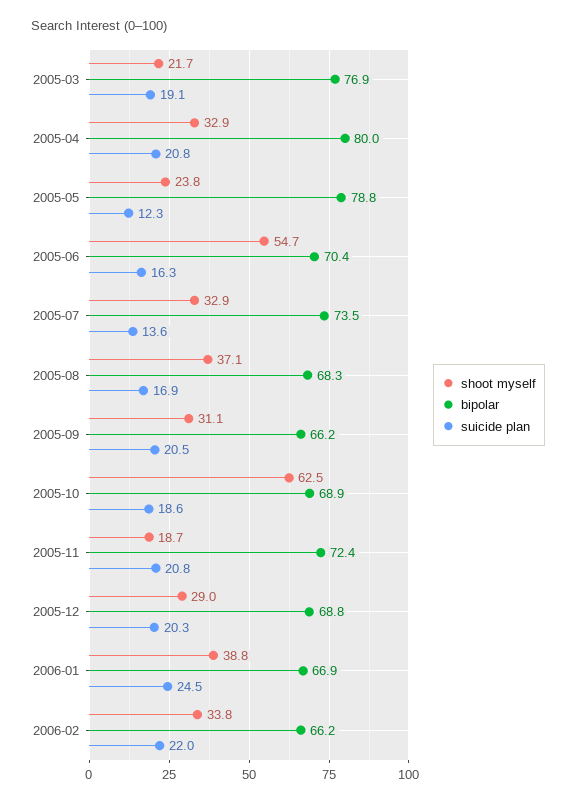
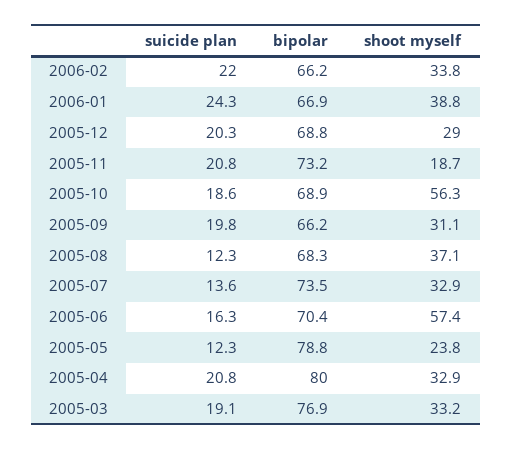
  {
    "shoot myself": {
-     "2005-03": 21.7,
+     "2005-03": 33.2,
      "2005-04": 32.9,
      "2005-05": 23.8,
-     "2005-06": 54.7,
+     "2005-06": 57.4,
      "2005-07": 32.9,
      "2005-08": 37.1,
      "2005-09": 31.1,
-     "2005-10": 62.5,
+     "2005-10": 56.3,
      "2005-11": 18.7,
      "2005-12": 29,
      "2006-01": 38.8,
      "2006-02": 33.8
    },
    "bipolar": {
      "2005-03": 76.9,
      "2005-04": 80,
      "2005-05": 78.8,
      "2005-06": 70.4,
      "2005-07": 73.5,
      "2005-08": 68.3,
      "2005-09": 66.2,
      "2005-10": 68.9,
-     "2005-11": 72.4,
+     "2005-11": 73.2,
      "2005-12": 68.8,
      "2006-01": 66.9,
      "2006-02": 66.2
    },
    "suicide plan": {
      "2005-03": 19.1,
      "2005-04": 20.8,
      "2005-05": 12.3,
      "2005-06": 16.3,
      "2005-07": 13.6,
-     "2005-08": 16.9,
+     "2005-08": 12.3,
-     "2005-09": 20.5,
+     "2005-09": 19.8,
      "2005-10": 18.6,
      "2005-11": 20.8,
      "2005-12": 20.3,
-     "2006-01": 24.5,
+     "2006-01": 24.3,
      "2006-02": 22
    }
  }

